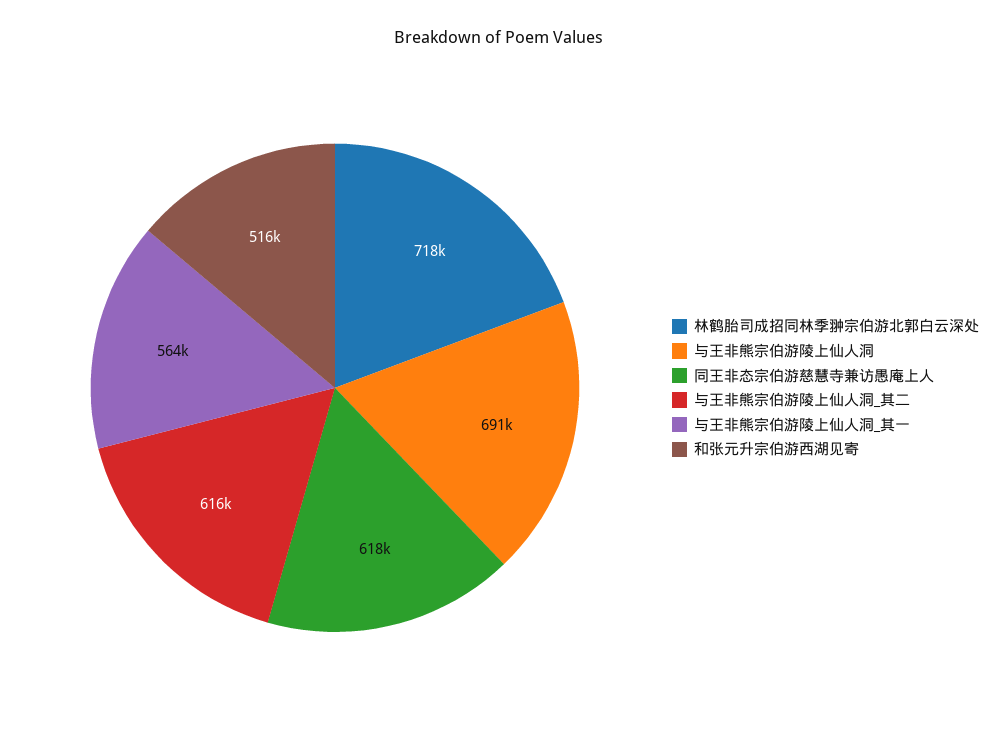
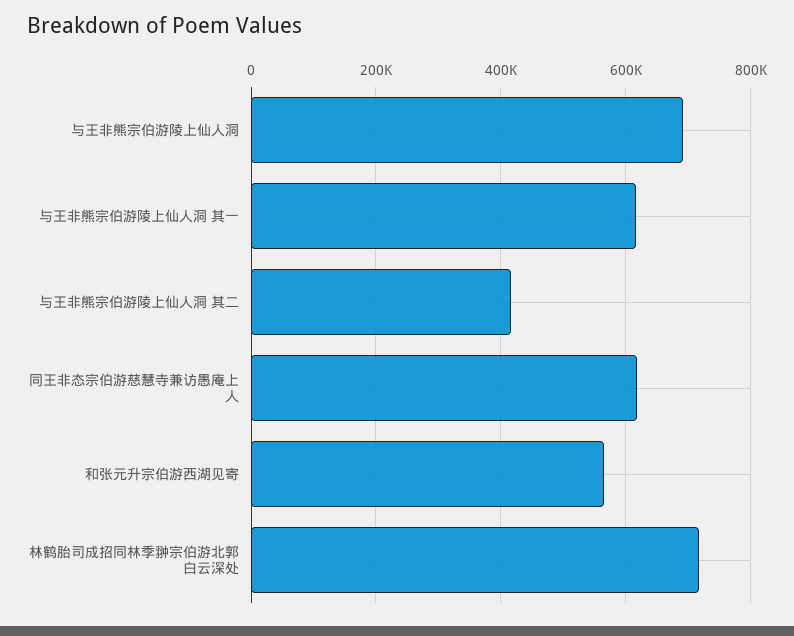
  {
    "林鹤胎司成招同林季翀宗伯游北郭白云深处": 718000,
    "与王非熊宗伯游陵上仙人洞": 691000,
    "同王非态宗伯游慈慧寺兼访愚庵上人": 618000,
-   "与王非熊宗伯游陵上仙人洞_其二": 616000,
+   "与王非熊宗伯游陵上仙人洞_其二": 420000,
-   "与王非熊宗伯游陵上仙人洞_其一": 564000,
+   "与王非熊宗伯游陵上仙人洞_其一": 620000,
-   "和张元升宗伯游西湖见寄": 516000
+   "和张元升宗伯游西湖见寄": 560000
  }

